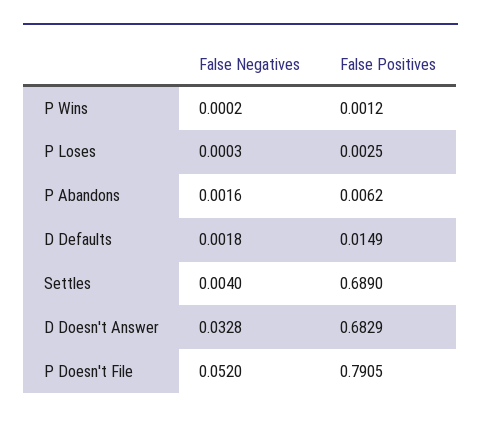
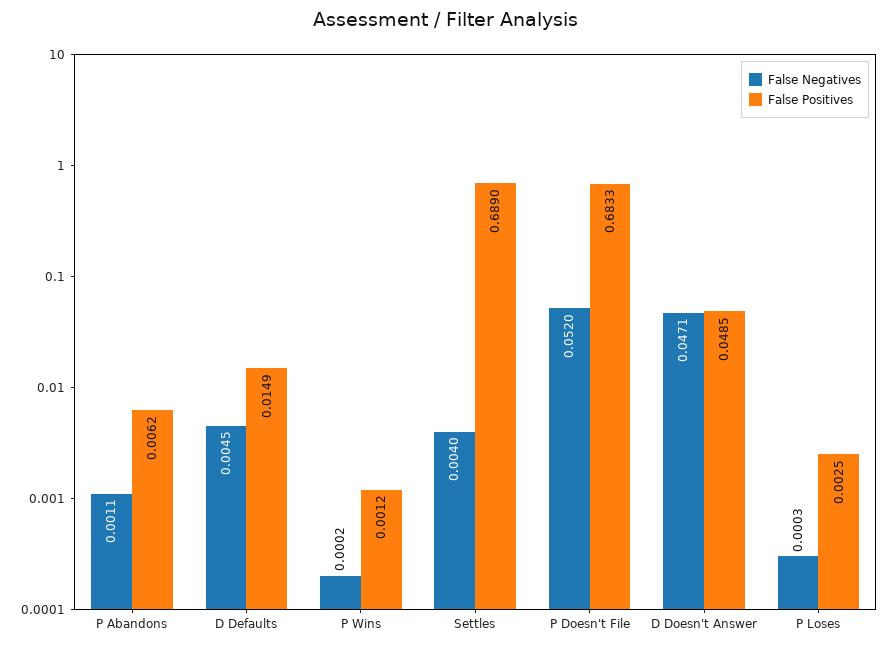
  {
    "False Negatives": {
      "P Wins": 0.0002,
      "P Loses": 0.0003,
-     "P Abandons": 0.0016,
+     "P Abandons": 0.0011,
-     "D Defaults": 0.0018,
+     "D Defaults": 0.0045,
      "Settles": 0.004,
-     "D Doesn't Answer": 0.0328,
+     "D Doesn't Answer": 0.0471,
      "P Doesn't File": 0.052
    },
    "False Positives": {
      "P Wins": 0.0012,
      "P Loses": 0.0025,
      "P Abandons": 0.0062,
      "D Defaults": 0.0149,
      "Settles": 0.689,
-     "D Doesn't Answer": 0.6829,
+     "D Doesn't Answer": 0.0485,
-     "P Doesn't File": 0.7905
+     "P Doesn't File": 0.6833
    }
  }

